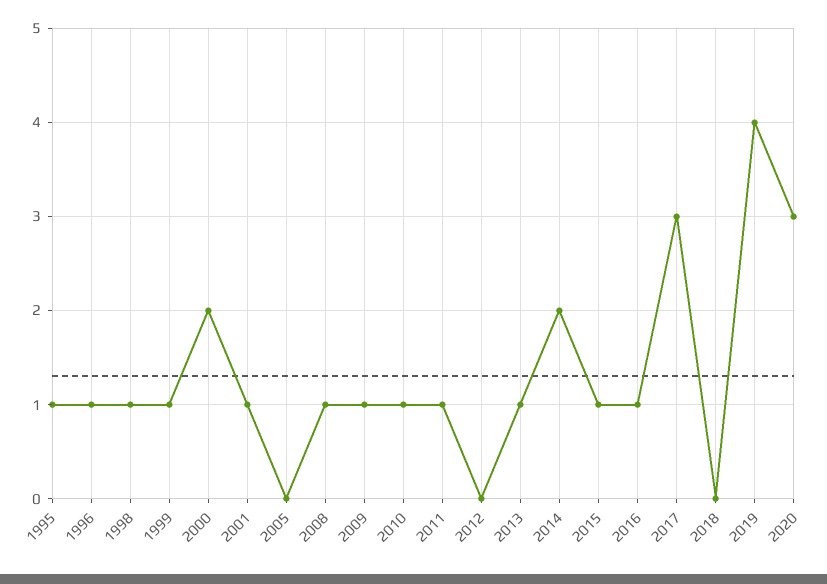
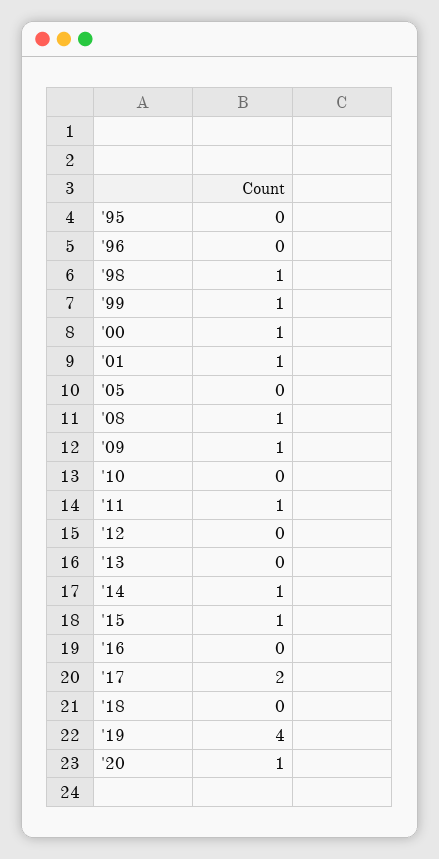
  {
-   "1995": 1,
+   "1995": 0,
-   "1996": 1,
+   "1996": 0,
    "1998": 1,
    "1999": 1,
-   "2000": 2,
+   "2000": 1,
    "2001": 1,
    "2005": 0,
    "2008": 1,
    "2009": 1,
-   "2010": 1,
+   "2010": 0,
    "2011": 1,
    "2012": 0,
-   "2013": 1,
+   "2013": 0,
-   "2014": 2,
+   "2014": 1,
    "2015": 1,
-   "2016": 1,
+   "2016": 0,
-   "2017": 3,
+   "2017": 2,
    "2018": 0,
    "2019": 4,
-   "2020": 3
+   "2020": 1
  }

